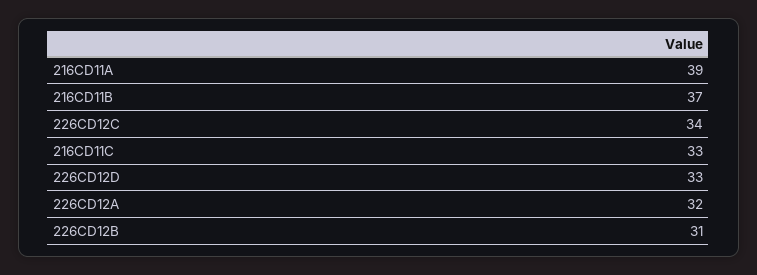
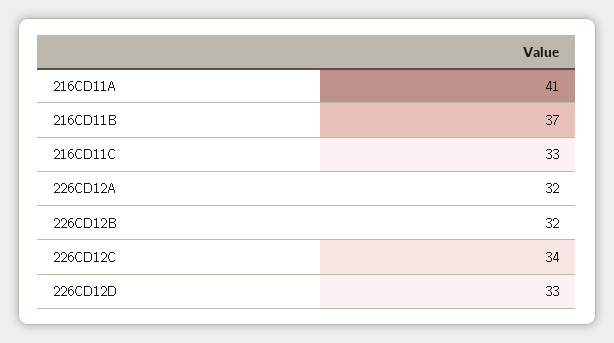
  {
-   "216CD11A": 39,
+   "216CD11A": 41,
    "216CD11B": 37,
    "226CD12C": 34,
    "216CD11C": 33,
    "226CD12D": 33,
    "226CD12A": 32,
-   "226CD12B": 31
+   "226CD12B": 32
  }

